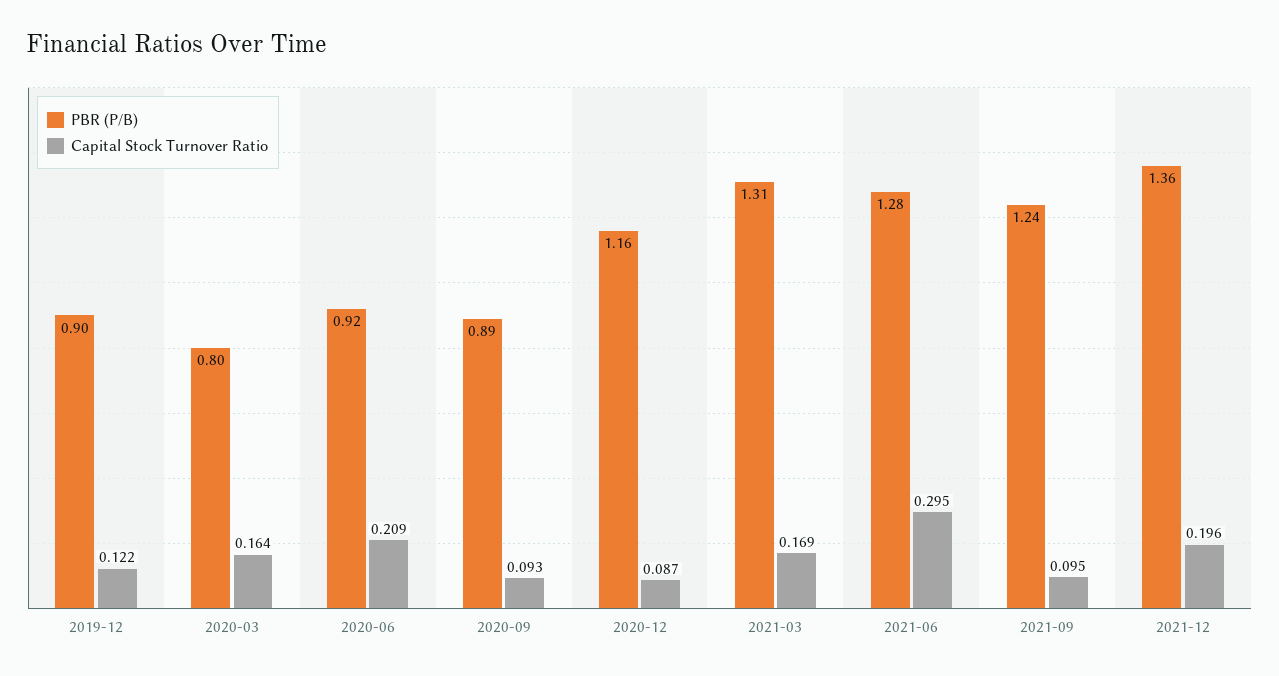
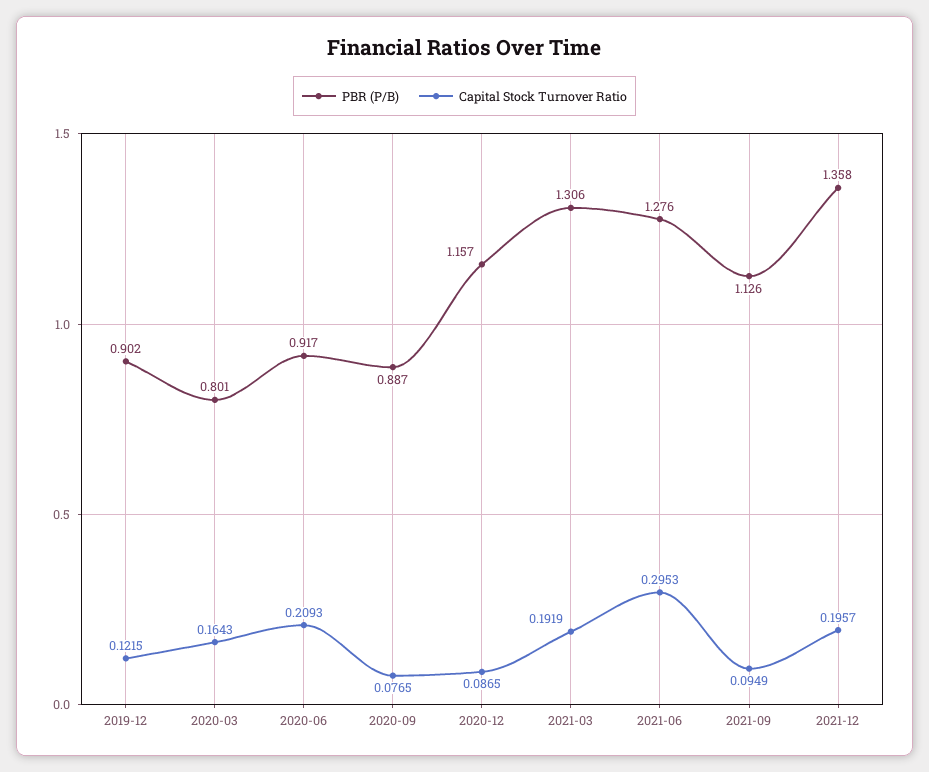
  {
    "PBR (P/B)": {
      "2019-12": 0.902,
      "2020-03": 0.801,
      "2020-06": 0.917,
      "2020-09": 0.887,
      "2020-12": 1.157,
      "2021-03": 1.306,
      "2021-06": 1.276,
-     "2021-09": 1.24,
+     "2021-09": 1.126,
      "2021-12": 1.358
    },
    "Capital Stock Turnover Ratio": {
      "2019-12": 0.1215,
      "2020-03": 0.1643,
      "2020-06": 0.2093,
-     "2020-09": 0.093,
+     "2020-09": 0.0765,
      "2020-12": 0.0865,
-     "2021-03": 0.169,
+     "2021-03": 0.1919,
      "2021-06": 0.2953,
      "2021-09": 0.0949,
      "2021-12": 0.1957
    }
  }

